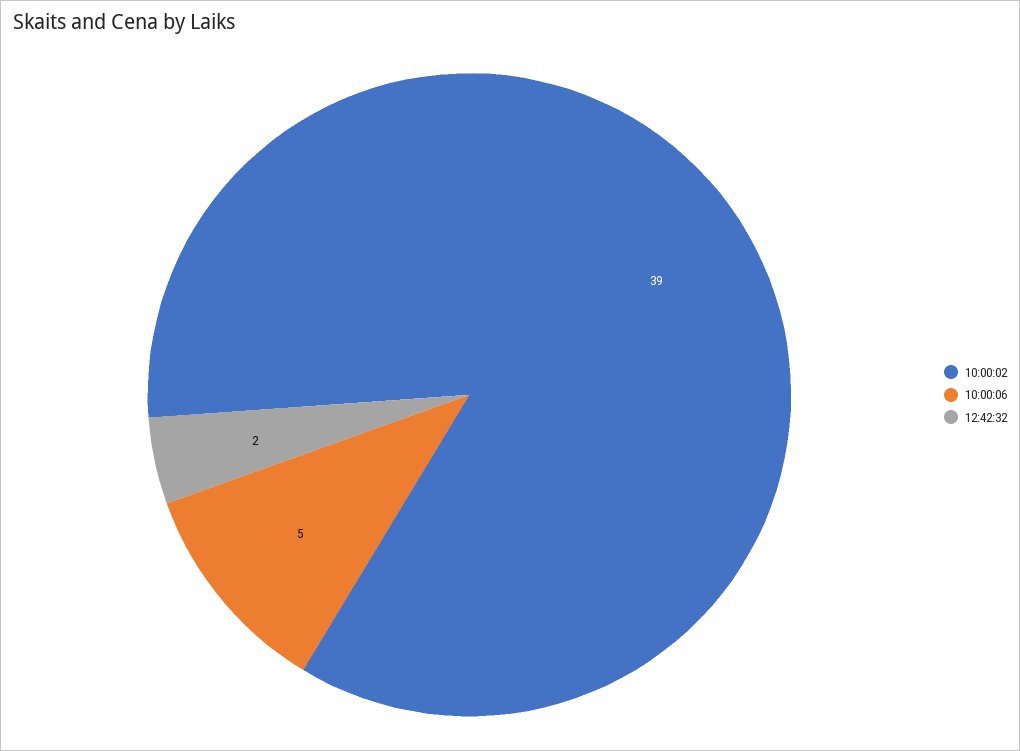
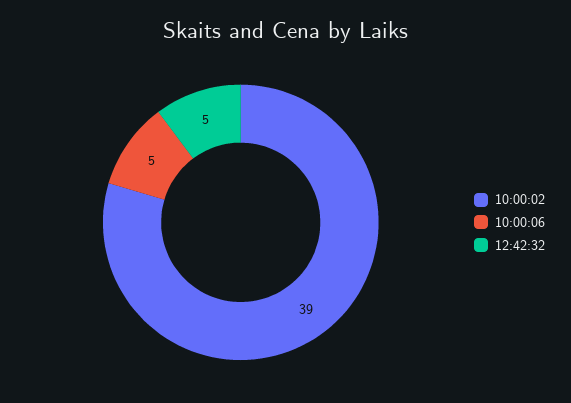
  {
    "10:00:02": 39,
    "10:00:06": 5,
-   "12:42:32": 2
+   "12:42:32": 5
  }

